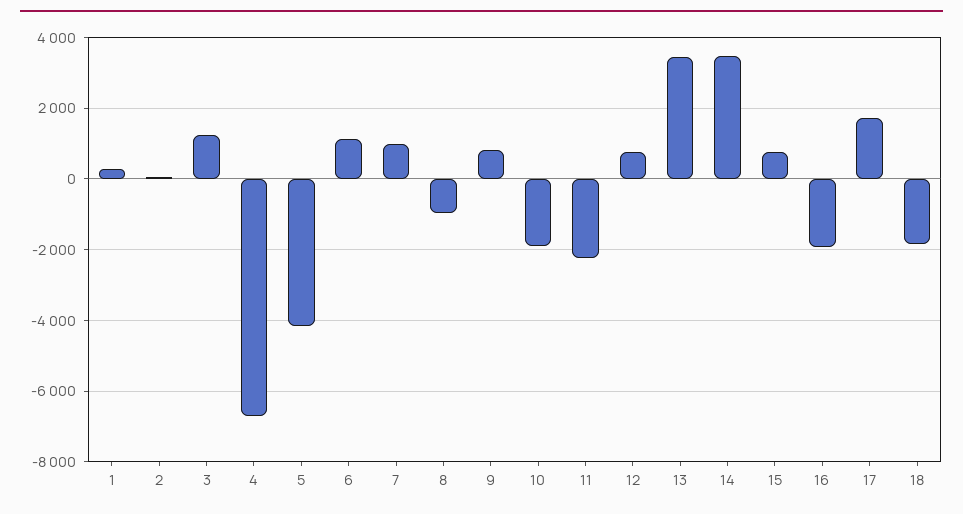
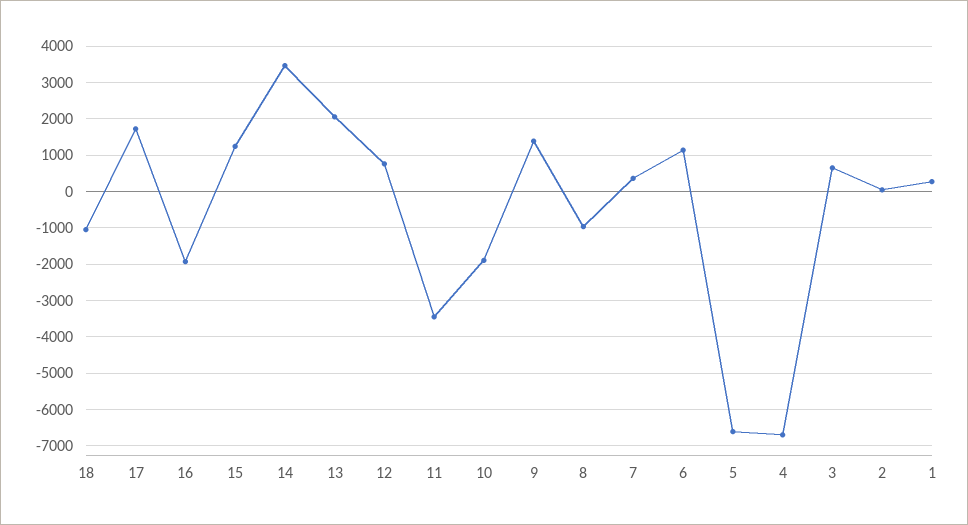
  {
    "1": 200,
    "2": 0,
-   "3": 1200,
+   "3": 600,
    "4": -6600,
-   "5": -4200,
+   "5": -6600,
    "6": 1200,
-   "7": 1000,
+   "7": 400,
    "8": -1000,
-   "9": 800,
+   "9": 1400,
    "10": -1800,
-   "11": -2200,
+   "11": -3400,
    "12": 800,
-   "13": 3400,
+   "13": 2000,
    "14": 3400,
-   "15": 800,
+   "15": 1200,
    "16": -2000,
    "17": 1800,
-   "18": -1800
+   "18": -1000
  }

